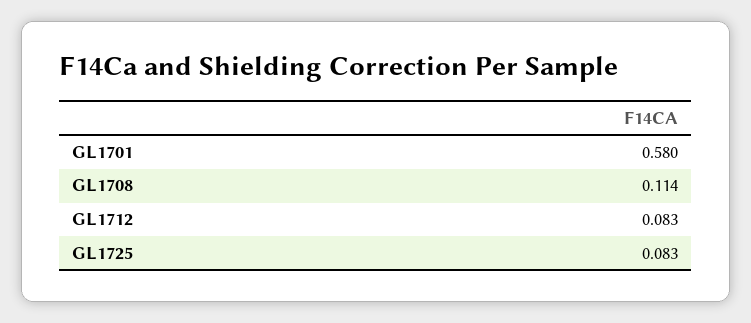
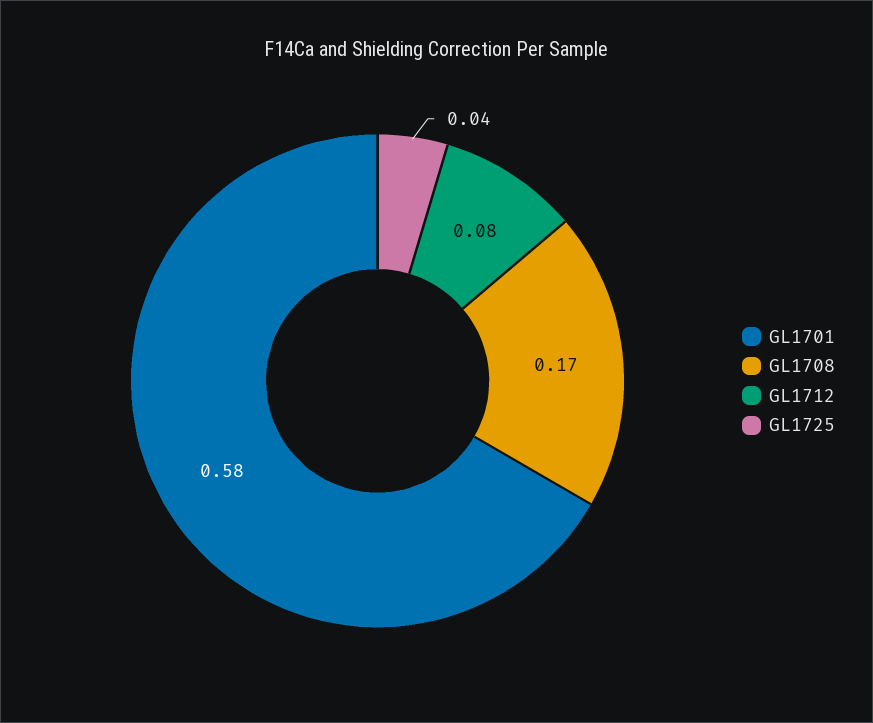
  {
    "GL1701": 0.58,
-   "GL1708": 0.114,
+   "GL1708": 0.17,
    "GL1712": 0.083,
-   "GL1725": 0.083
+   "GL1725": 0.04
  }

